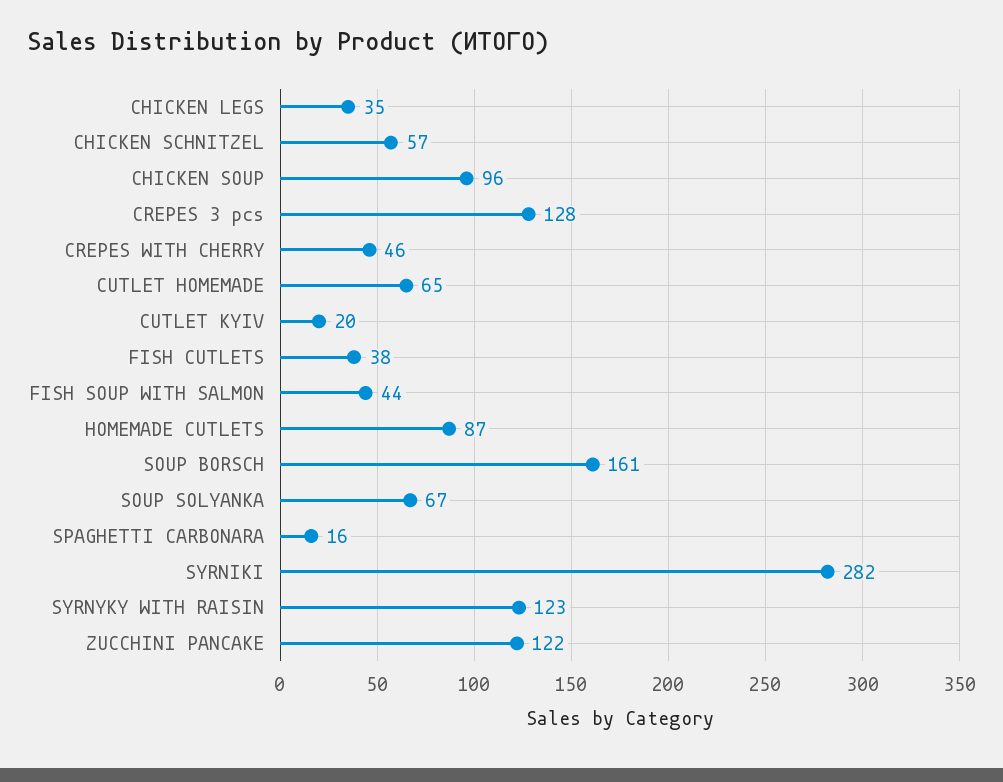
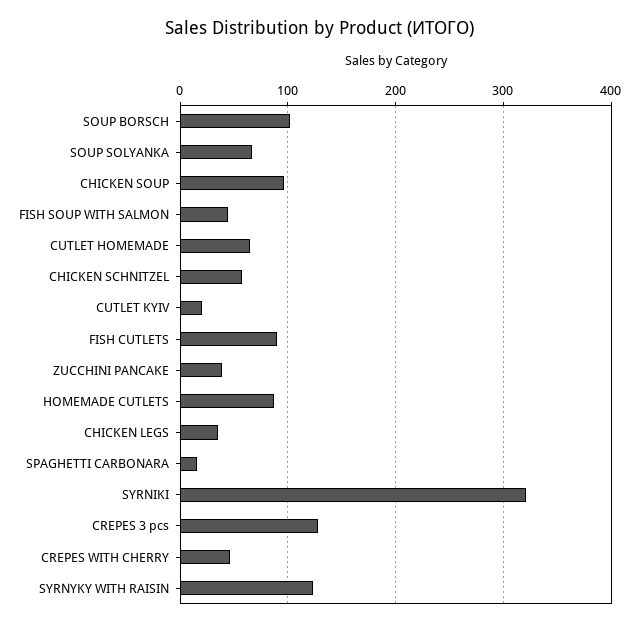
  {
    "CHICKEN LEGS": 35,
    "CHICKEN SCHNITZEL": 57,
    "CHICKEN SOUP": 96,
    "CREPES 3 pcs": 128,
    "CREPES WITH CHERRY": 46,
    "CUTLET HOMEMADE": 65,
    "CUTLET KYIV": 20,
-   "FISH CUTLETS": 38,
+   "FISH CUTLETS": 90,
    "FISH SOUP WITH SALMON": 44,
    "HOMEMADE CUTLETS": 87,
-   "SOUP BORSCH": 161,
+   "SOUP BORSCH": 100,
    "SOUP SOLYANKA": 67,
    "SPAGHETTI CARBONARA": 16,
-   "SYRNIKI": 282,
+   "SYRNIKI": 320,
    "SYRNYKY WITH RAISIN": 123,
-   "ZUCCHINI PANCAKE": 122
+   "ZUCCHINI PANCAKE": 40
  }

